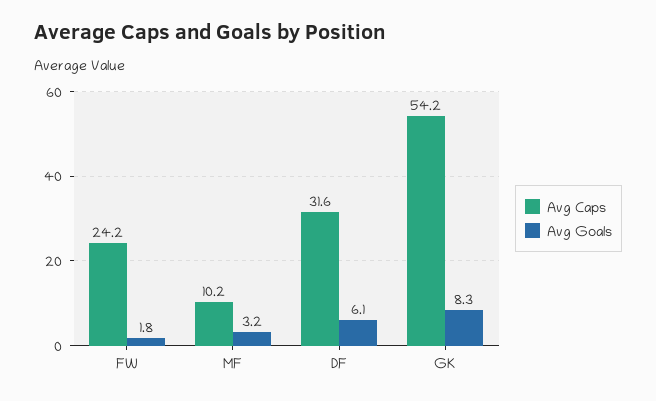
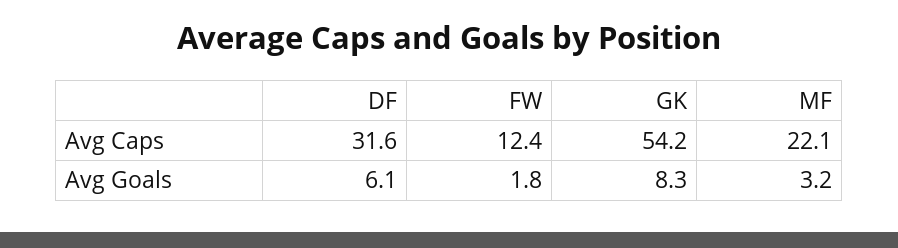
  {
    "Avg Caps": {
-     "FW": 24.2,
+     "FW": 12.4,
-     "MF": 10.2,
+     "MF": 22.1,
      "DF": 31.6,
      "GK": 54.2
    },
    "Avg Goals": {
      "FW": 1.8,
      "MF": 3.2,
      "DF": 6.1,
      "GK": 8.3
    }
  }

